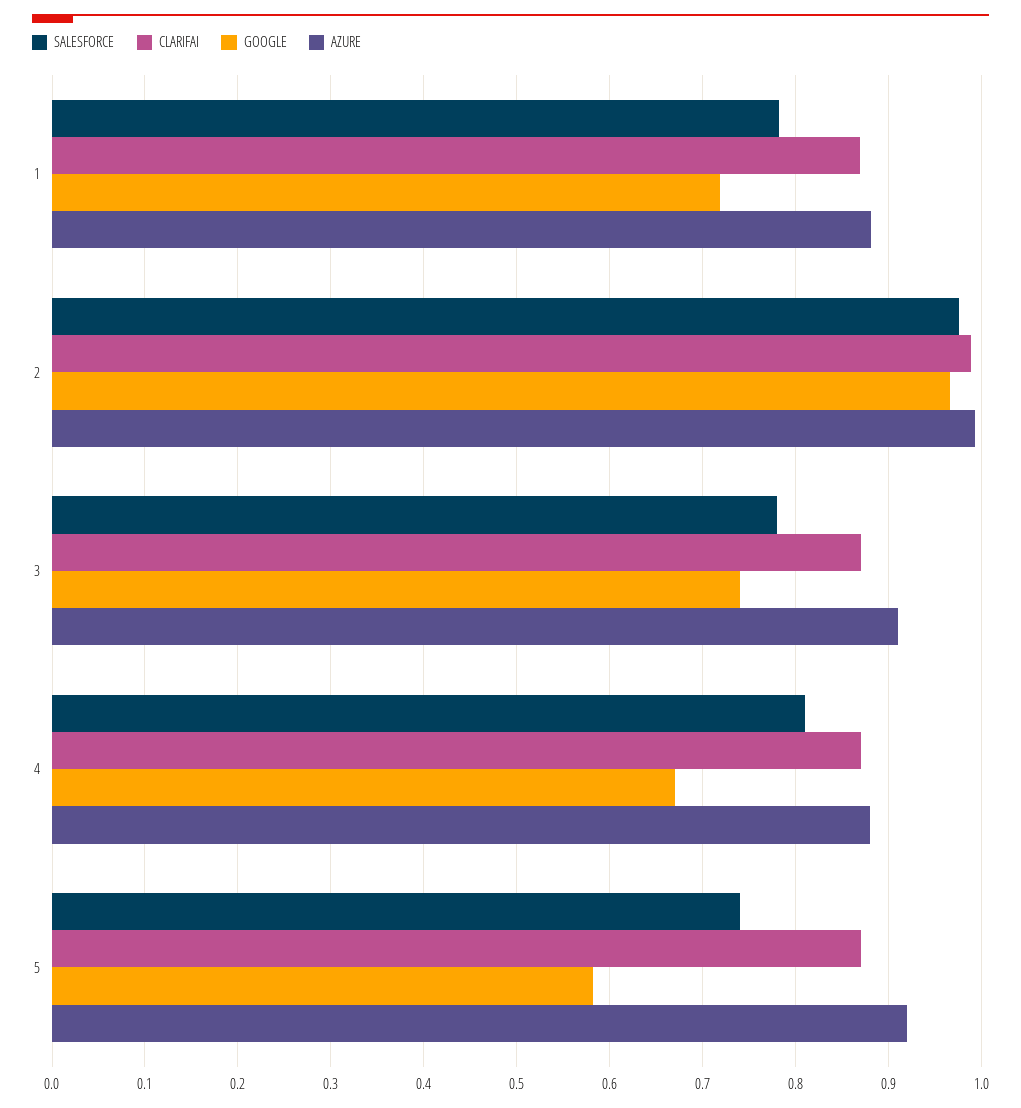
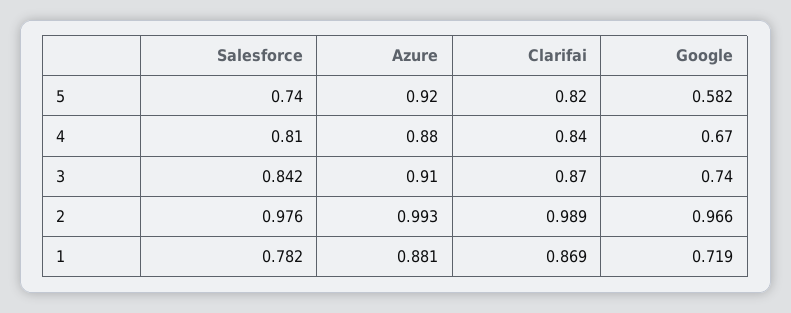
  {
    "SALESFORCE": {
      "1": 0.782,
      "2": 0.976,
-     "3": 0.78,
+     "3": 0.842,
      "4": 0.81,
      "5": 0.74
    },
    "CLARIFAI": {
      "1": 0.869,
      "2": 0.989,
      "3": 0.87,
-     "4": 0.87,
+     "4": 0.84,
-     "5": 0.87
+     "5": 0.82
    },
    "GOOGLE": {
      "1": 0.719,
      "2": 0.966,
      "3": 0.74,
      "4": 0.67,
      "5": 0.582
    },
    "AZURE": {
      "1": 0.881,
      "2": 0.993,
      "3": 0.91,
      "4": 0.88,
      "5": 0.92
    }
  }

